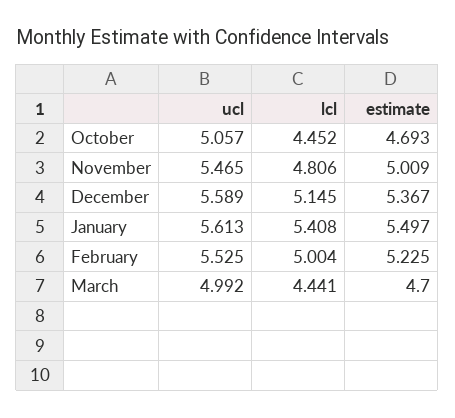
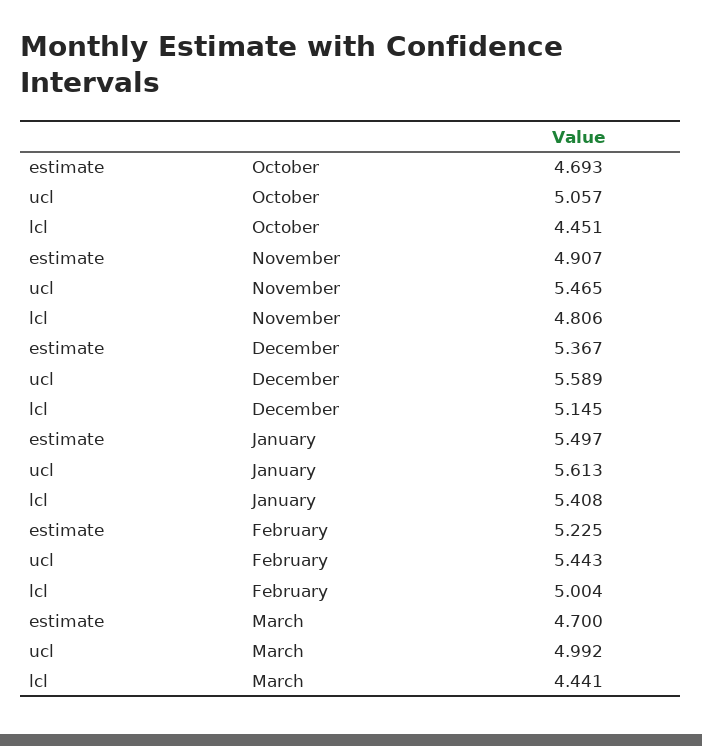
  {
    "ucl": {
      "October": 5.057,
      "November": 5.465,
      "December": 5.589,
      "January": 5.613,
-     "February": 5.525,
+     "February": 5.443,
      "March": 4.992
    },
    "lcl": {
-     "October": 4.452,
+     "October": 4.451,
      "November": 4.806,
      "December": 5.145,
      "January": 5.408,
      "February": 5.004,
      "March": 4.441
    },
    "estimate": {
      "October": 4.693,
-     "November": 5.009,
+     "November": 4.907,
      "December": 5.367,
      "January": 5.497,
      "February": 5.225,
      "March": 4.7
    }
  }

